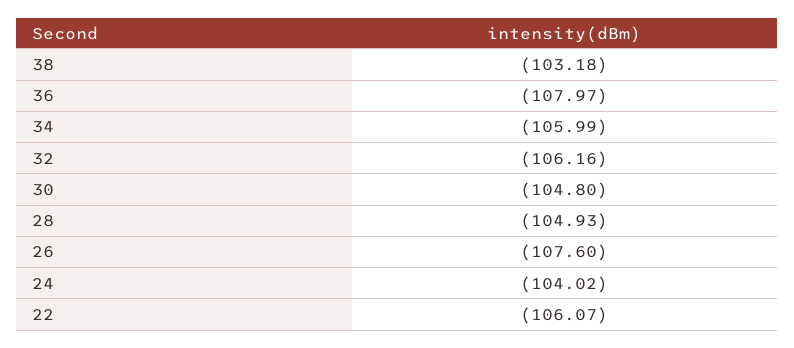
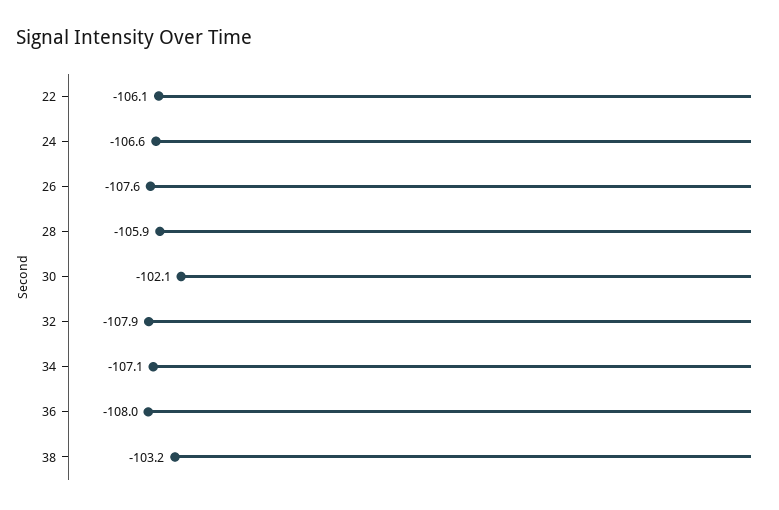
  {
    "38": -103.18,
    "36": -107.97,
-   "34": -105.99,
+   "34": -107.1,
-   "32": -106.16,
+   "32": -107.9,
-   "30": -104.8,
+   "30": -102.1,
-   "28": -104.93,
+   "28": -105.9,
    "26": -107.6,
-   "24": -104.02,
+   "24": -106.6,
    "22": -106.07
  }

